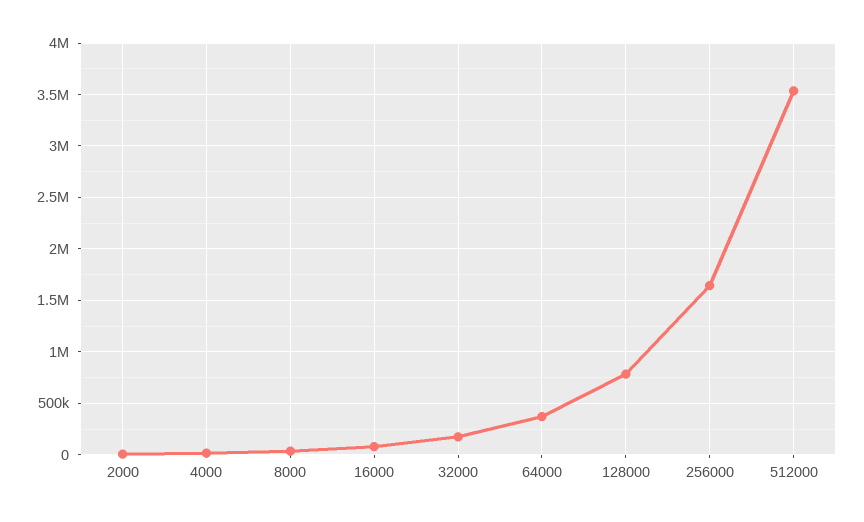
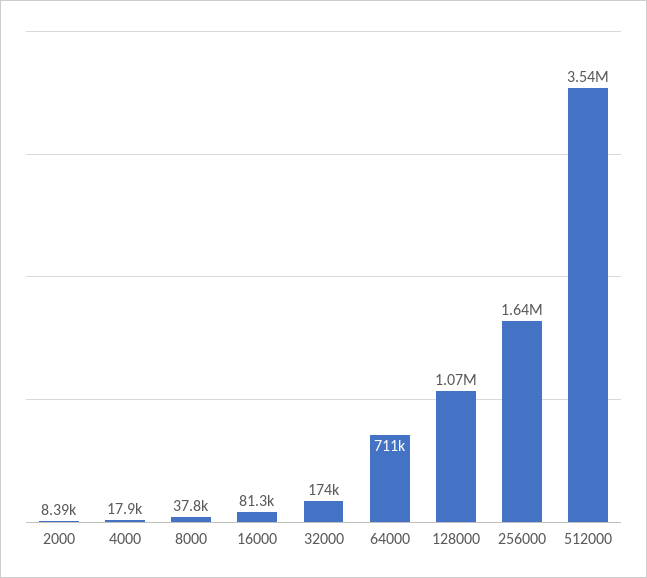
  {
    "2000": 8390,
    "4000": 17900,
    "8000": 37800,
    "16000": 81300,
    "32000": 174000,
-   "64000": 400000,
+   "64000": 711000,
-   "128000": 800000,
+   "128000": 1070000,
    "256000": 1640000,
    "512000": 3540000
  }

